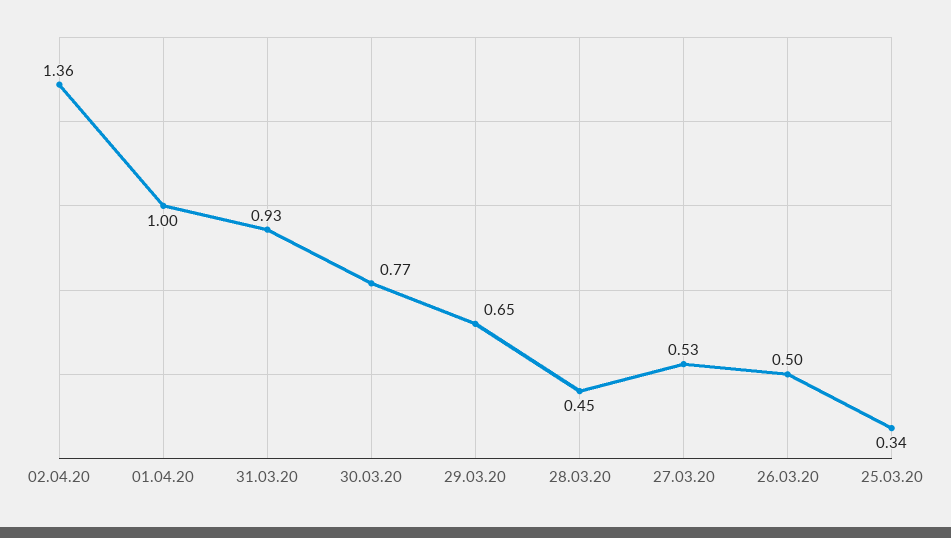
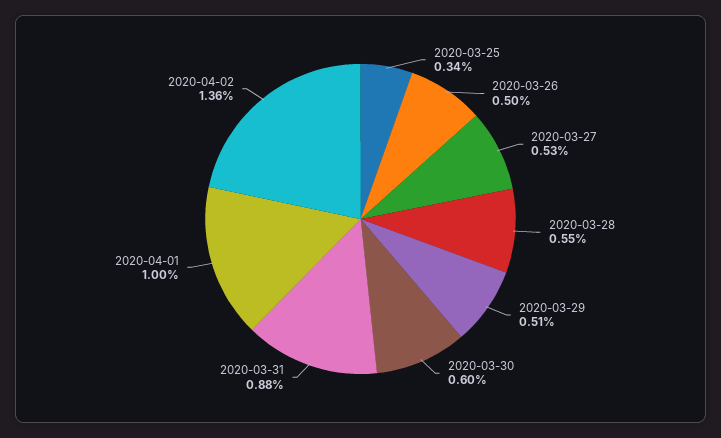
  {
    "02.04.20": 1.36,
    "01.04.20": 1,
-   "31.03.20": 0.93,
+   "31.03.20": 0.88,
-   "30.03.20": 0.77,
+   "30.03.20": 0.6,
-   "29.03.20": 0.65,
+   "29.03.20": 0.51,
-   "28.03.20": 0.45,
+   "28.03.20": 0.55,
    "27.03.20": 0.53,
    "26.03.20": 0.5,
    "25.03.20": 0.34
  }

